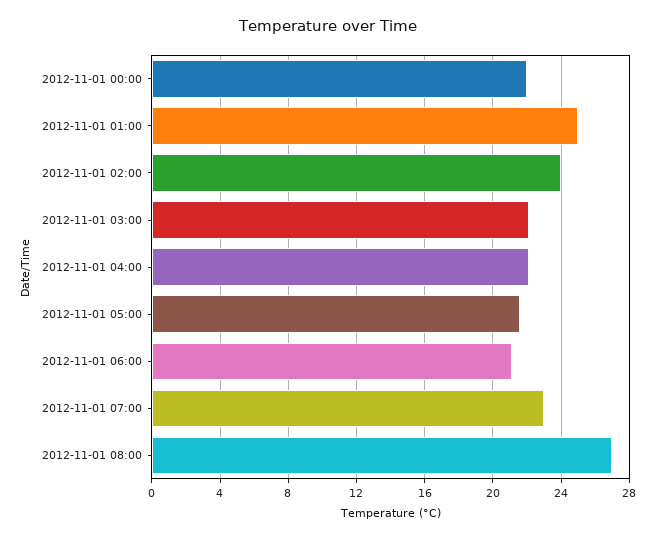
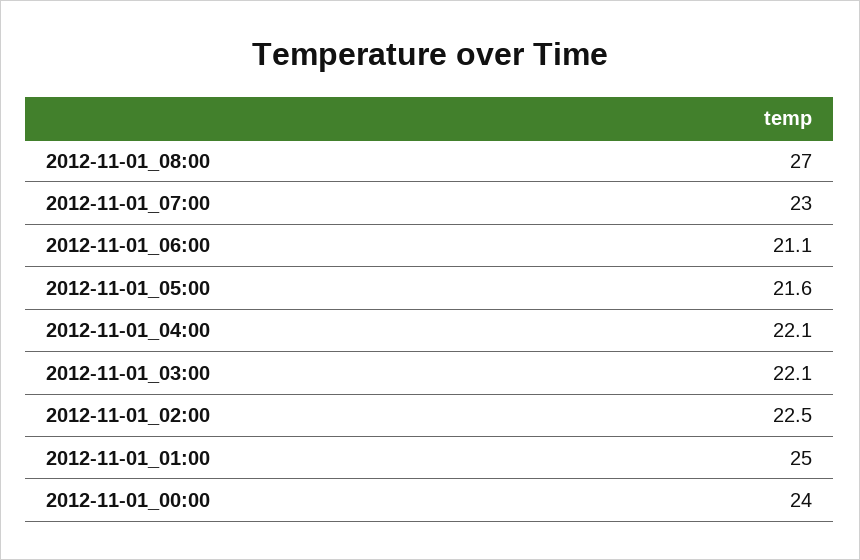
  {
-   "2012-11-01 00:00": 22,
+   "2012-11-01 00:00": 24,
    "2012-11-01 01:00": 25,
-   "2012-11-01 02:00": 24,
+   "2012-11-01 02:00": 22.5,
    "2012-11-01 03:00": 22.1,
    "2012-11-01 04:00": 22.1,
    "2012-11-01 05:00": 21.6,
    "2012-11-01 06:00": 21.1,
    "2012-11-01 07:00": 23,
    "2012-11-01 08:00": 27
  }

